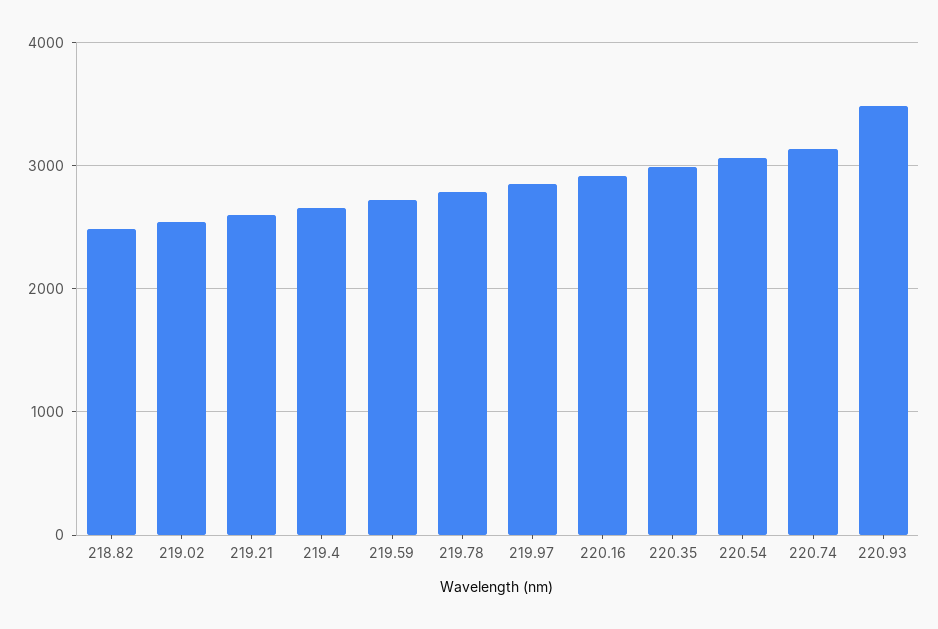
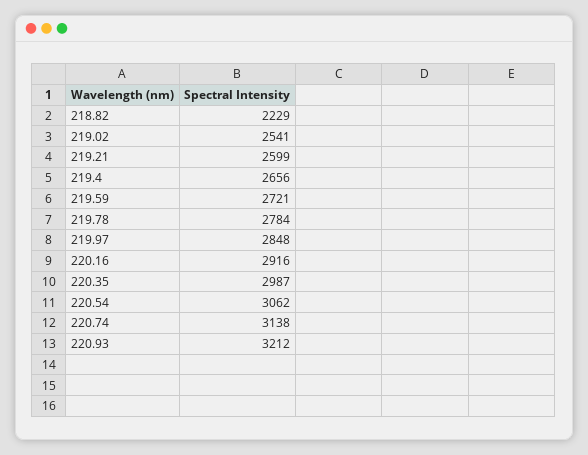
  {
-   "218.82": 2500,
+   "218.82": 2229,
    "219.02": 2541,
    "219.21": 2599,
    "219.4": 2656,
    "219.59": 2721,
    "219.78": 2784,
    "219.97": 2848,
    "220.16": 2916,
    "220.35": 2987,
    "220.54": 3062,
    "220.74": 3138,
-   "220.93": 3500
+   "220.93": 3212
  }

